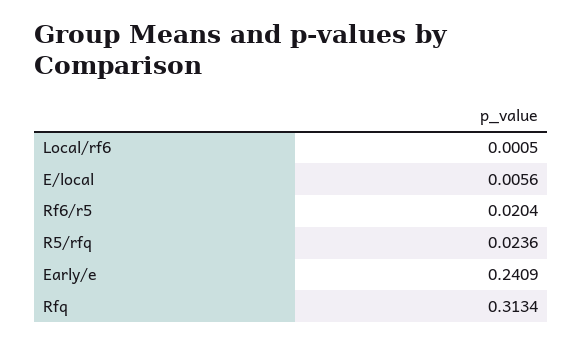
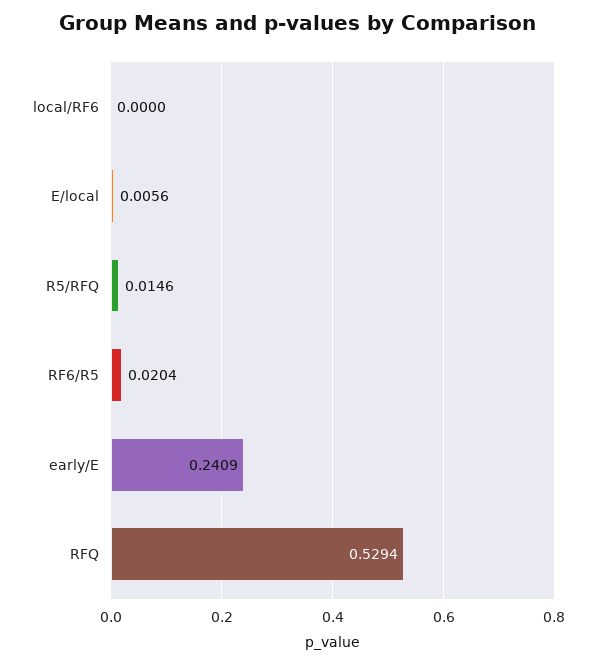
  {
-   "Local/rf6": 0.0005,
+   "Local/rf6": 0,
    "E/local": 0.0056,
    "Rf6/r5": 0.0204,
-   "R5/rfq": 0.0236,
+   "R5/rfq": 0.0146,
    "Early/e": 0.2409,
-   "Rfq": 0.3134
+   "Rfq": 0.5294
  }

